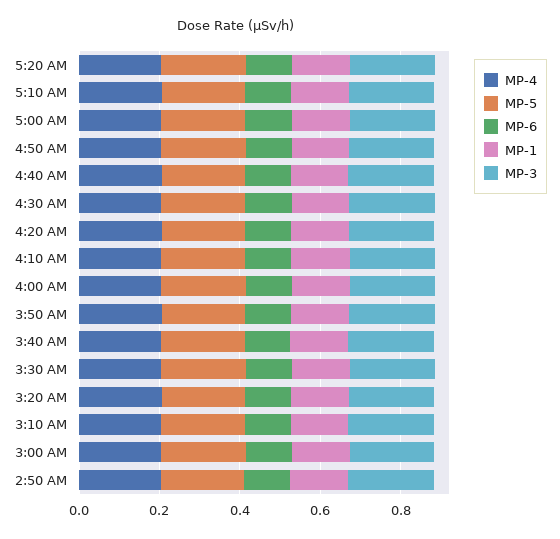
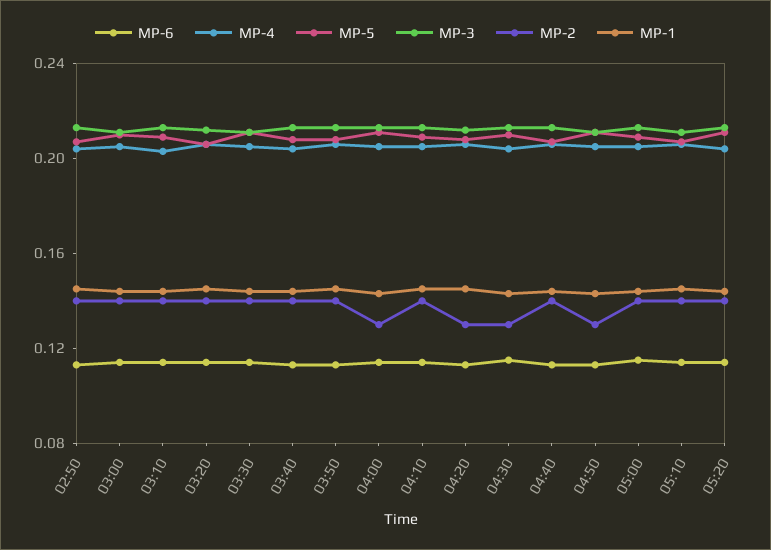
  {
    "MP-4": {
      "5:20 AM": 0.2,
      "5:10 AM": 0.21,
      "5:00 AM": 0.21,
      "4:50 AM": 0.21,
      "4:40 AM": 0.21,
      "4:30 AM": 0.2,
      "4:20 AM": 0.21,
      "4:10 AM": 0.21,
      "4:00 AM": 0.21,
      "3:50 AM": 0.21,
      "3:40 AM": 0.2,
      "3:30 AM": 0.21,
      "3:20 AM": 0.21,
      "3:10 AM": 0.2,
      "3:00 AM": 0.21,
      "2:50 AM": 0.2
    },
    "MP-5": {
      "5:20 AM": 0.21,
      "5:10 AM": 0.21,
      "5:00 AM": 0.21,
      "4:50 AM": 0.21,
      "4:40 AM": 0.21,
      "4:30 AM": 0.21,
      "4:20 AM": 0.21,
      "4:10 AM": 0.21,
      "4:00 AM": 0.21,
      "3:50 AM": 0.21,
      "3:40 AM": 0.21,
      "3:30 AM": 0.21,
      "3:20 AM": 0.21,
      "3:10 AM": 0.21,
      "3:00 AM": 0.21,
      "2:50 AM": 0.21
    },
    "MP-6": {
      "5:20 AM": 0.11,
      "5:10 AM": 0.11,
      "5:00 AM": 0.12,
      "4:50 AM": 0.11,
      "4:40 AM": 0.11,
      "4:30 AM": 0.12,
      "4:20 AM": 0.11,
      "4:10 AM": 0.11,
      "4:00 AM": 0.11,
      "3:50 AM": 0.11,
      "3:40 AM": 0.11,
      "3:30 AM": 0.11,
      "3:20 AM": 0.11,
      "3:10 AM": 0.11,
      "3:00 AM": 0.11,
      "2:50 AM": 0.11
    },
    "MP-1": {
      "5:20 AM": 0.14,
      "5:10 AM": 0.15,
      "5:00 AM": 0.14,
      "4:50 AM": 0.14,
      "4:40 AM": 0.14,
      "4:30 AM": 0.14,
      "4:20 AM": 0.15,
      "4:10 AM": 0.15,
      "4:00 AM": 0.14,
      "3:50 AM": 0.15,
      "3:40 AM": 0.14,
      "3:30 AM": 0.14,
      "3:20 AM": 0.15,
      "3:10 AM": 0.14,
      "3:00 AM": 0.14,
      "2:50 AM": 0.15
    },
    "MP-3": {
      "5:20 AM": 0.21,
      "5:10 AM": 0.21,
      "5:00 AM": 0.21,
      "4:50 AM": 0.21,
      "4:40 AM": 0.21,
      "4:30 AM": 0.21,
      "4:20 AM": 0.21,
      "4:10 AM": 0.21,
      "4:00 AM": 0.21,
      "3:50 AM": 0.21,
      "3:40 AM": 0.21,
      "3:30 AM": 0.21,
      "3:20 AM": 0.21,
      "3:10 AM": 0.21,
      "3:00 AM": 0.21,
      "2:50 AM": 0.21
-   }
+   },
+   "MP-2": {
+     "2:50 AM": 0.14,
+     "3:00 AM": 0.14,
+     "3:10 AM": 0.14,
+     "3:20 AM": 0.14,
+     "3:30 AM": 0.14,
+     "3:40 AM": 0.14,
+     "3:50 AM": 0.14,
+     "4:00 AM": 0.13,
+     "4:10 AM": 0.14,
+     "4:20 AM": 0.13,
+     "4:30 AM": 0.13,
+     "4:40 AM": 0.14,
+     "4:50 AM": 0.13,
+     "5:00 AM": 0.14,
+     "5:10 AM": 0.14,
+     "5:20 AM": 0.14
+   }
  }

